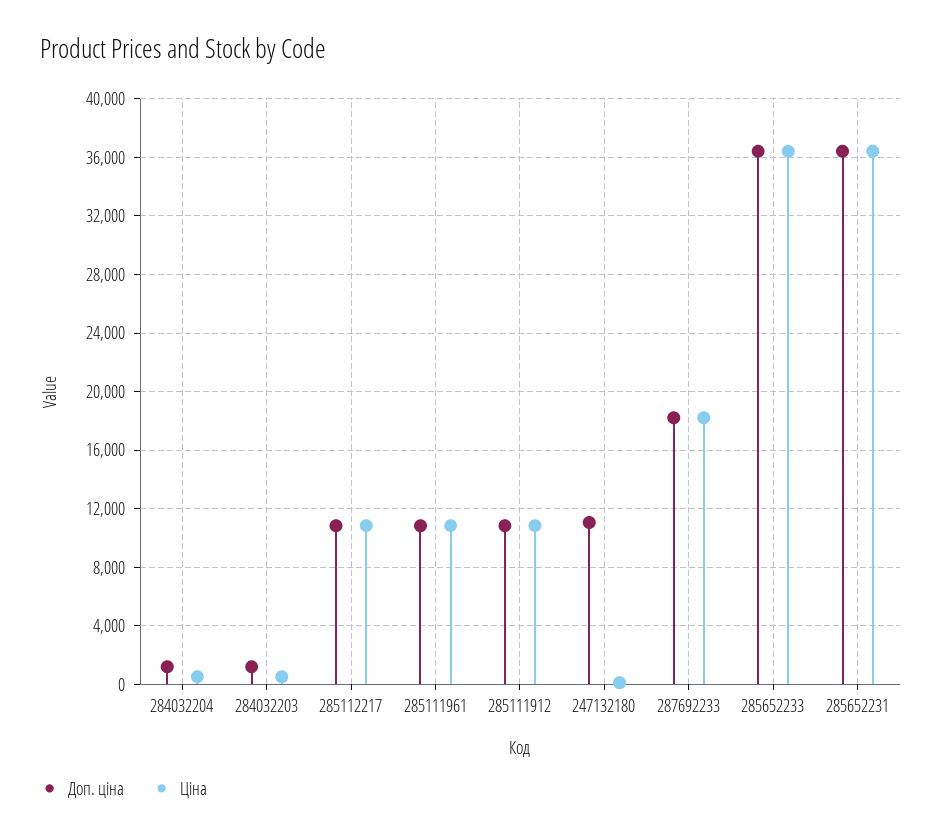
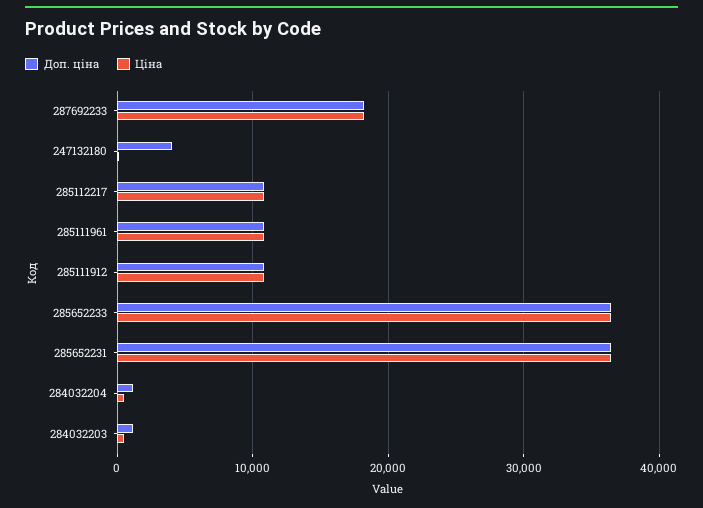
  {
    "Доп. ціна": {
      "284032204": 1000,
      "284032203": 1000,
      "285112217": 11000,
      "285111961": 11000,
      "285111912": 11000,
-     "247132180": 11000,
+     "247132180": 4000,
      "287692233": 18000,
      "285652233": 36500,
      "285652231": 36500
    },
    "Ціна": {
      "284032204": 500,
      "284032203": 500,
      "285112217": 11000,
      "285111961": 11000,
      "285111912": 11000,
      "247132180": 0,
      "287692233": 18000,
      "285652233": 36500,
      "285652231": 36500
    }
  }

